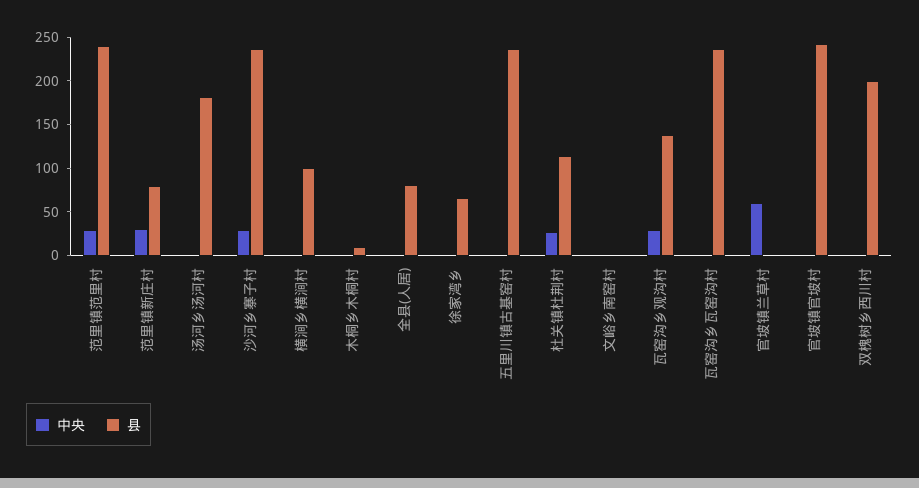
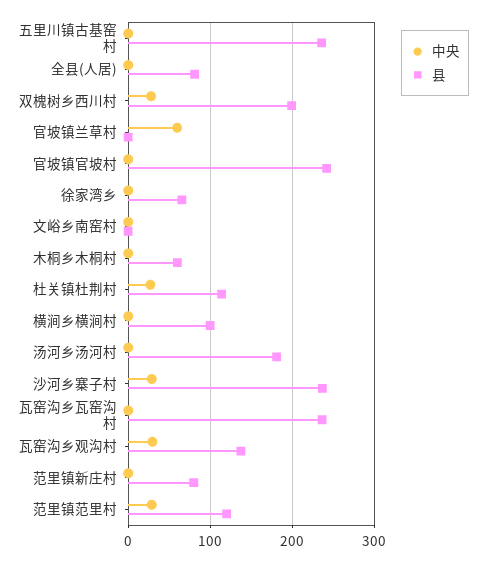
  {
    "中央": {
      "范里镇范里村": 30,
-     "范里镇新庄村": 30,
+     "范里镇新庄村": 0,
      "汤河乡汤河村": 0,
      "沙河乡寨子村": 30,
      "横涧乡横涧村": 0,
      "木桐乡木桐村": 0,
      "全县(人居)": 0,
      "徐家湾乡": 0,
      "五里川镇古基窑村": 0,
      "杜关镇杜荆村": 30,
      "文峪乡南窑村": 0,
      "瓦窑沟乡观沟村": 30,
      "瓦窑沟乡瓦窑沟村": 0,
      "官坡镇兰草村": 60,
      "官坡镇官坡村": 0,
-     "双槐树乡西川村": 0
+     "双槐树乡西川村": 30
    },
    "县": {
-     "范里镇范里村": 240,
+     "范里镇范里村": 120,
      "范里镇新庄村": 80,
      "汤河乡汤河村": 180,
      "沙河乡寨子村": 240,
      "横涧乡横涧村": 100,
-     "木桐乡木桐村": 10,
+     "木桐乡木桐村": 60,
      "全县(人居)": 80,
      "徐家湾乡": 70,
      "五里川镇古基窑村": 240,
      "杜关镇杜荆村": 110,
      "文峪乡南窑村": 0,
      "瓦窑沟乡观沟村": 140,
      "瓦窑沟乡瓦窑沟村": 240,
      "官坡镇兰草村": 0,
      "官坡镇官坡村": 240,
      "双槐树乡西川村": 200
    }
  }

